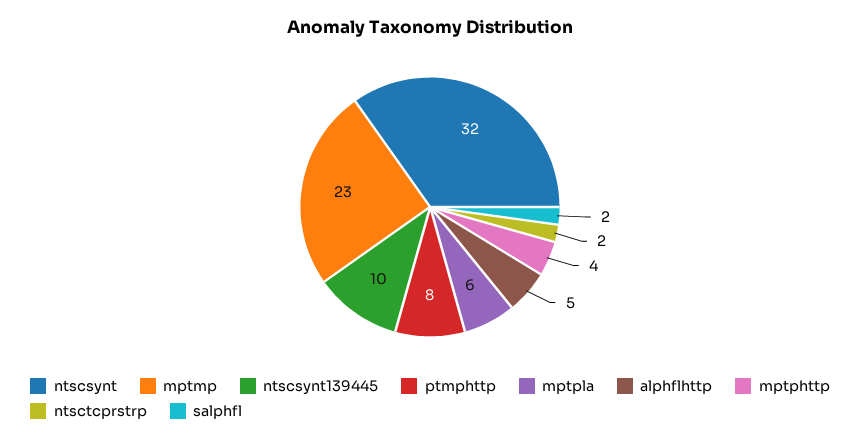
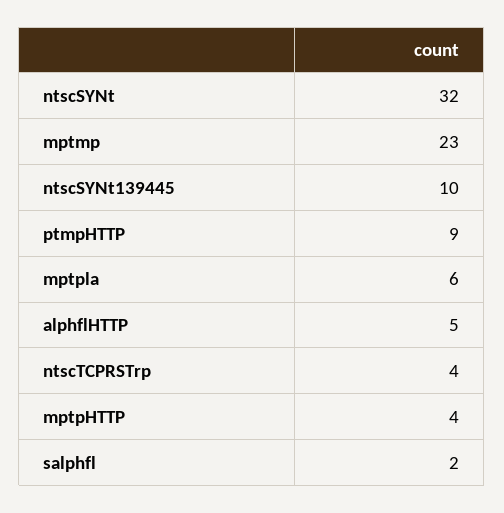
  {
    "ntscsynt": 32,
    "mptmp": 23,
    "ntscsynt139445": 10,
-   "ptmphttp": 8,
+   "ptmphttp": 9,
    "mptpla": 6,
    "alphflhttp": 5,
    "mptphttp": 4,
-   "ntsctcprstrp": 2,
+   "ntsctcprstrp": 4,
    "salphfl": 2
  }

